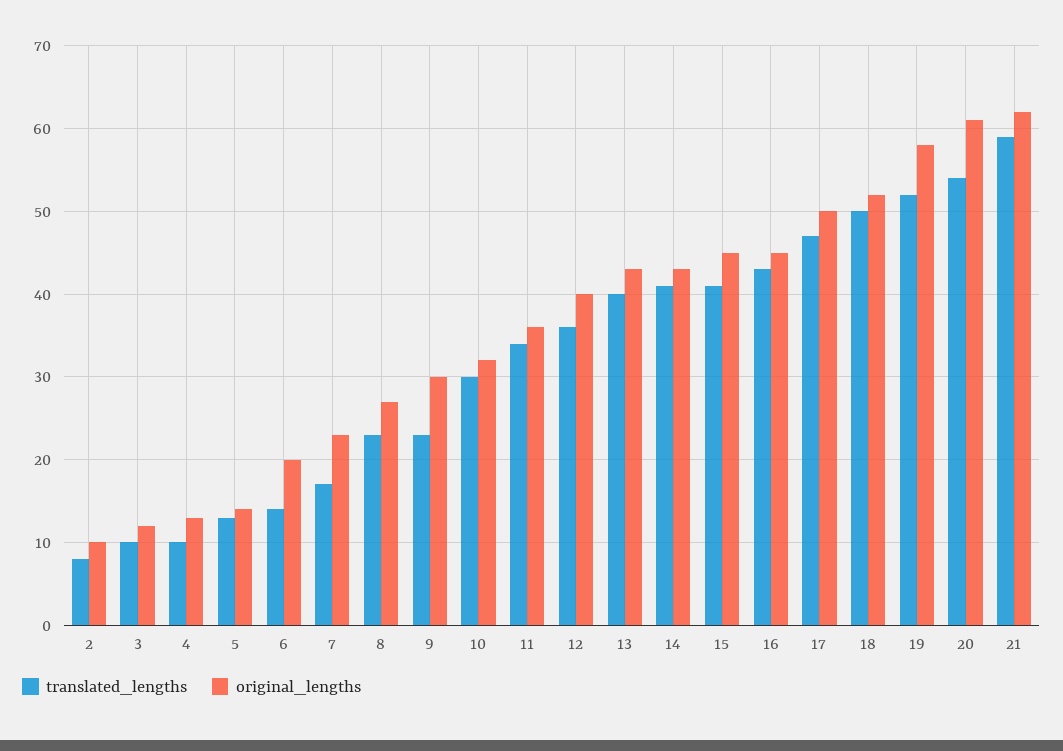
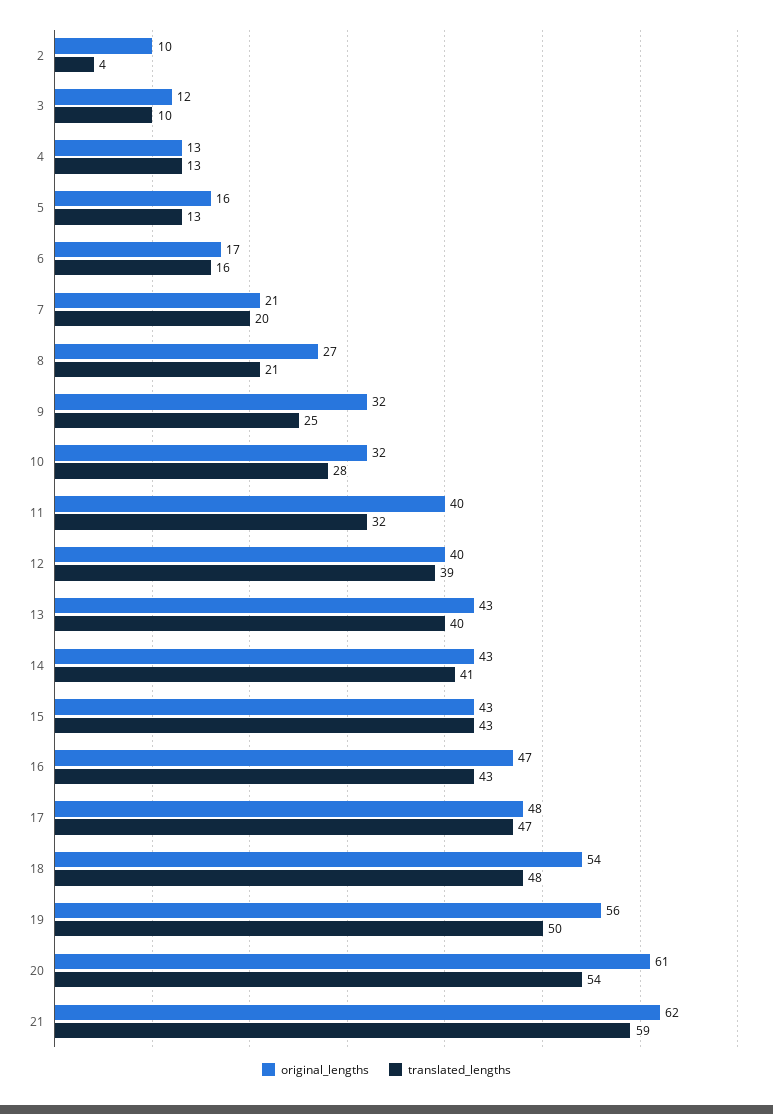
  {
    "translated_lengths": {
-     "2": 8,
+     "2": 4,
      "3": 10,
-     "4": 10,
+     "4": 13,
      "5": 13,
-     "6": 14,
+     "6": 16,
-     "7": 17,
+     "7": 20,
-     "8": 23,
+     "8": 21,
-     "9": 23,
+     "9": 25,
-     "10": 30,
+     "10": 28,
-     "11": 34,
+     "11": 32,
-     "12": 36,
+     "12": 39,
      "13": 40,
      "14": 41,
-     "15": 41,
+     "15": 43,
      "16": 43,
      "17": 47,
-     "18": 50,
+     "18": 48,
-     "19": 52,
+     "19": 50,
      "20": 54,
      "21": 59
    },
    "original_lengths": {
      "2": 10,
      "3": 12,
      "4": 13,
-     "5": 14,
+     "5": 16,
-     "6": 20,
+     "6": 17,
-     "7": 23,
+     "7": 21,
      "8": 27,
-     "9": 30,
+     "9": 32,
      "10": 32,
-     "11": 36,
+     "11": 40,
      "12": 40,
      "13": 43,
      "14": 43,
-     "15": 45,
+     "15": 43,
-     "16": 45,
+     "16": 47,
-     "17": 50,
+     "17": 48,
-     "18": 52,
+     "18": 54,
-     "19": 58,
+     "19": 56,
      "20": 61,
      "21": 62
    }
  }

